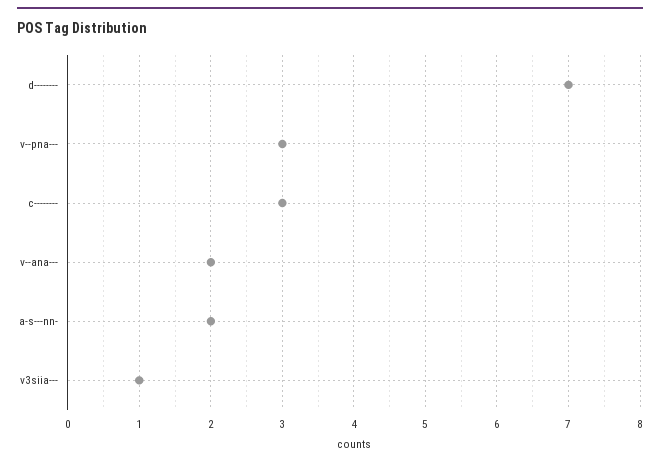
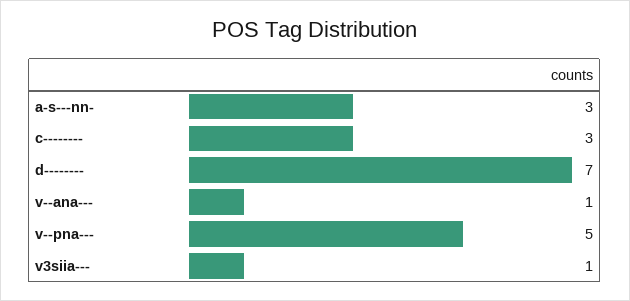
  {
    "d--------": 7,
-   "v--pna---": 3,
+   "v--pna---": 5,
    "c--------": 3,
-   "v--ana---": 2,
+   "v--ana---": 1,
-   "a-s---nn-": 2,
+   "a-s---nn-": 3,
    "v3siia---": 1
  }

